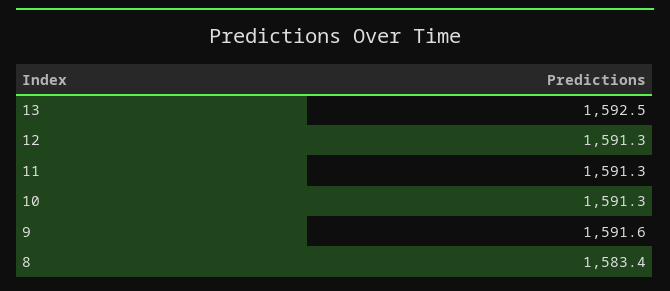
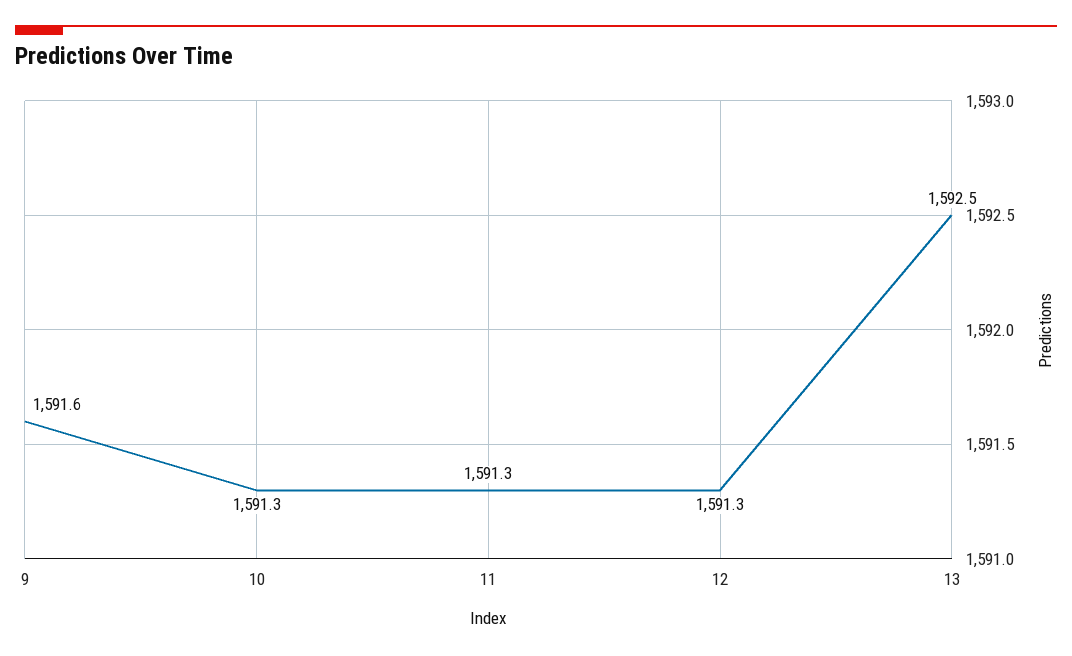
  {
    "13": 1592.5,
    "12": 1591.3,
    "11": 1591.3,
    "10": 1591.3,
-   "9": 1591.6,
+   "9": 1591.6
-   "8": 1583.4
  }

